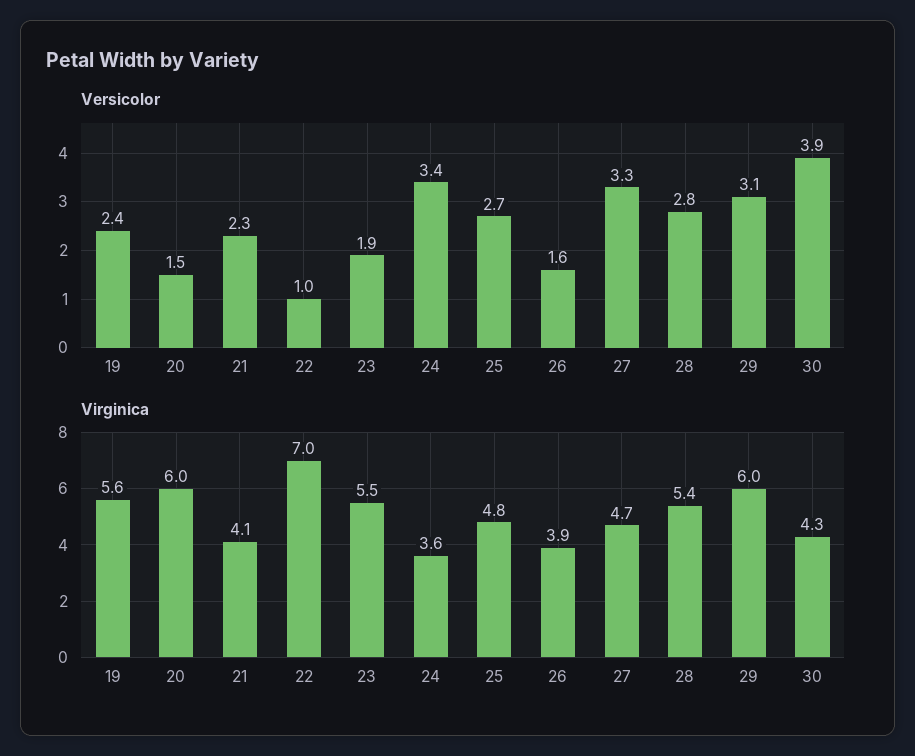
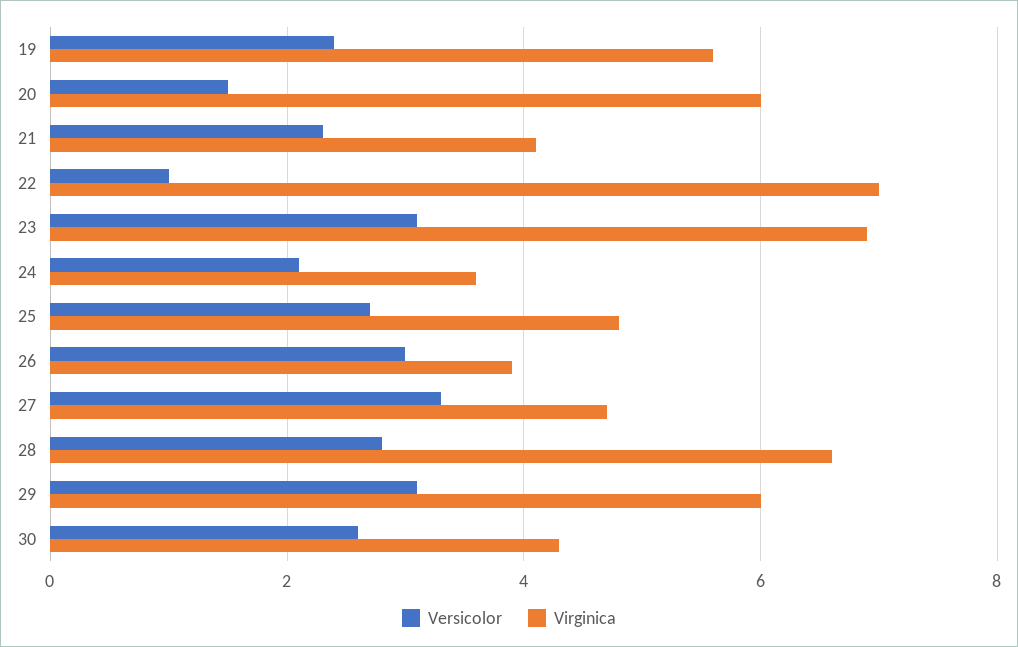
  {
    "Versicolor": {
      "19": 2.4,
      "20": 1.5,
      "21": 2.3,
      "22": 1,
-     "23": 1.9,
+     "23": 3,
-     "24": 3.4,
+     "24": 2,
      "25": 2.7,
-     "26": 1.6,
+     "26": 3,
      "27": 3.3,
      "28": 2.8,
      "29": 3.1,
-     "30": 3.9
+     "30": 2.5
    },
    "Virginica": {
      "19": 5.6,
      "20": 6,
      "21": 4.1,
      "22": 7,
-     "23": 5.5,
+     "23": 7,
      "24": 3.6,
      "25": 4.8,
      "26": 3.9,
      "27": 4.7,
-     "28": 5.4,
+     "28": 6.5,
      "29": 6,
      "30": 4.3
    }
  }

